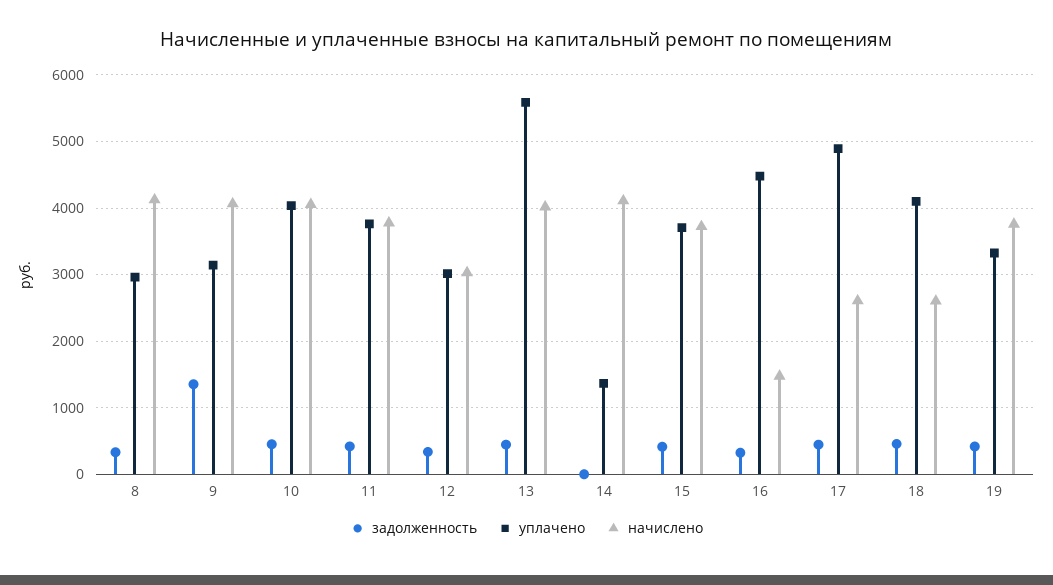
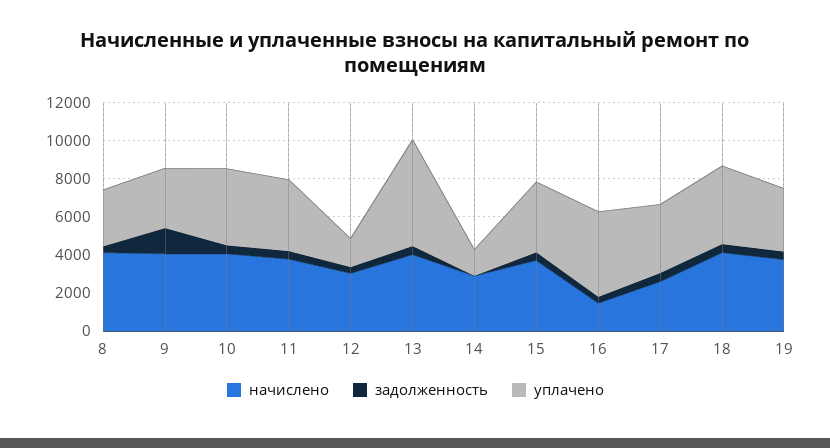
  {
    "задолженность": {
      "8": 300,
      "9": 1400,
      "10": 500,
      "11": 400,
      "12": 300,
      "13": 400,
      "14": 0,
      "15": 400,
      "16": 300,
      "17": 400,
      "18": 500,
      "19": 400
    },
    "уплачено": {
      "8": 3000,
      "9": 3100,
      "10": 4000,
      "11": 3800,
-     "12": 3000,
+     "12": 1500,
      "13": 5600,
      "14": 1400,
      "15": 3700,
      "16": 4500,
-     "17": 4900,
+     "17": 3500,
      "18": 4100,
      "19": 3300
    },
    "начислено": {
      "8": 4100,
      "9": 4100,
      "10": 4100,
      "11": 3800,
      "12": 3000,
      "13": 4000,
-     "14": 4100,
+     "14": 3000,
      "15": 3700,
      "16": 1500,
      "17": 2600,
-     "18": 2600,
+     "18": 4000,
      "19": 3800
    }
  }

